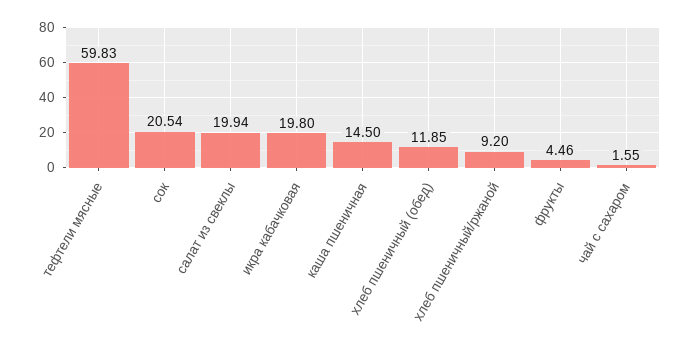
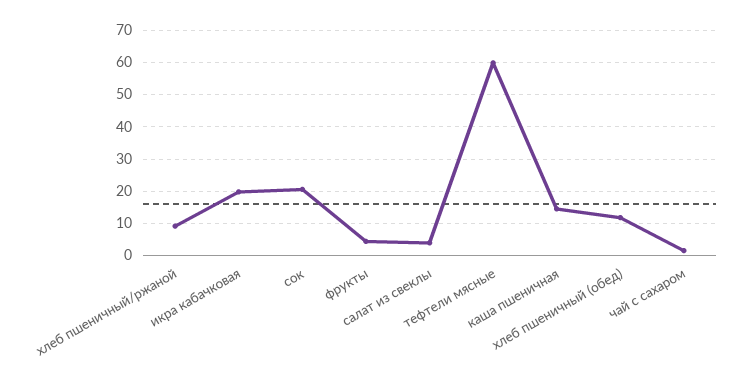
  {
    "тефтели мясные": 59.83,
    "сок": 20.54,
-   "салат из свеклы": 19.94,
+   "салат из свеклы": 4,
    "икра кабачковая": 19.8,
    "каша пшеничная": 14.5,
    "хлеб пшеничный (обед)": 11.85,
    "хлеб пшеничный/ржаной": 9.2,
    "фрукты": 4.46,
    "чай с сахаром": 1.55
  }

